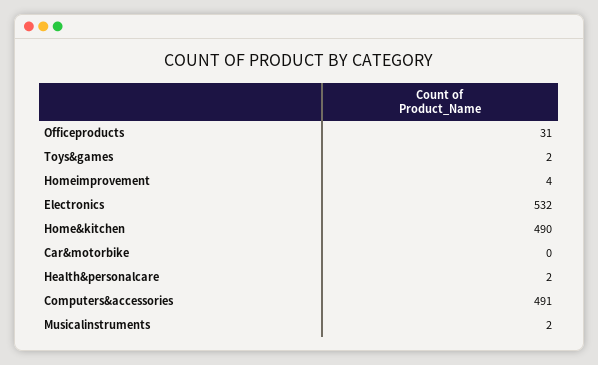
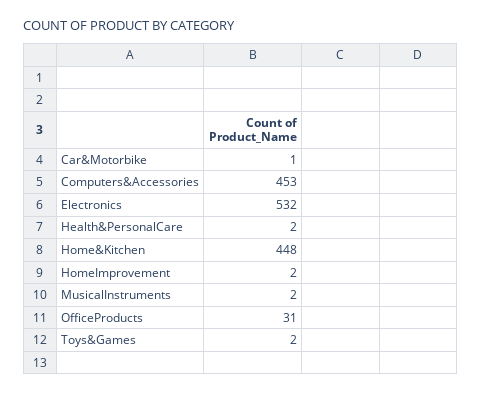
  {
    "Officeproducts": 31,
    "Toys&games": 2,
-   "Homeimprovement": 4,
+   "Homeimprovement": 2,
    "Electronics": 532,
-   "Home&kitchen": 490,
+   "Home&kitchen": 448,
-   "Car&motorbike": 0,
+   "Car&motorbike": 1,
    "Health&personalcare": 2,
-   "Computers&accessories": 491,
+   "Computers&accessories": 453,
    "Musicalinstruments": 2
  }

